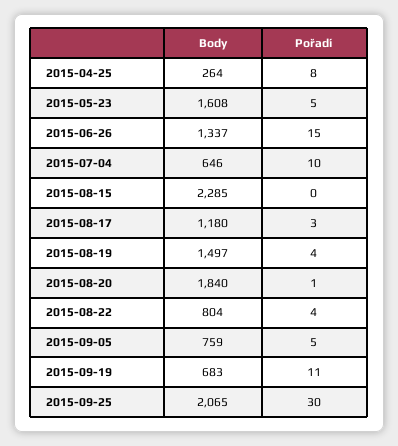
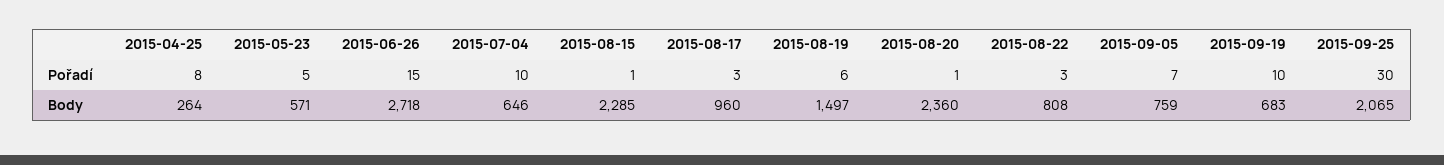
  {
    "Body": {
      "2015-04-25": 264,
-     "2015-05-23": 1608,
+     "2015-05-23": 571,
-     "2015-06-26": 1337,
+     "2015-06-26": 2718,
      "2015-07-04": 646,
      "2015-08-15": 2285,
-     "2015-08-17": 1180,
+     "2015-08-17": 960,
      "2015-08-19": 1497,
-     "2015-08-20": 1840,
+     "2015-08-20": 2360,
-     "2015-08-22": 804,
+     "2015-08-22": 808,
      "2015-09-05": 759,
      "2015-09-19": 683,
      "2015-09-25": 2065
    },
    "Pořadí": {
      "2015-04-25": 8,
      "2015-05-23": 5,
      "2015-06-26": 15,
      "2015-07-04": 10,
-     "2015-08-15": 0,
+     "2015-08-15": 1,
      "2015-08-17": 3,
-     "2015-08-19": 4,
+     "2015-08-19": 6,
      "2015-08-20": 1,
-     "2015-08-22": 4,
+     "2015-08-22": 3,
-     "2015-09-05": 5,
+     "2015-09-05": 7,
-     "2015-09-19": 11,
+     "2015-09-19": 10,
      "2015-09-25": 30
    }
  }

